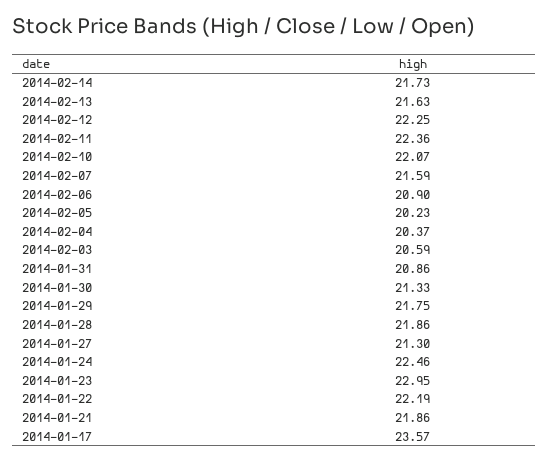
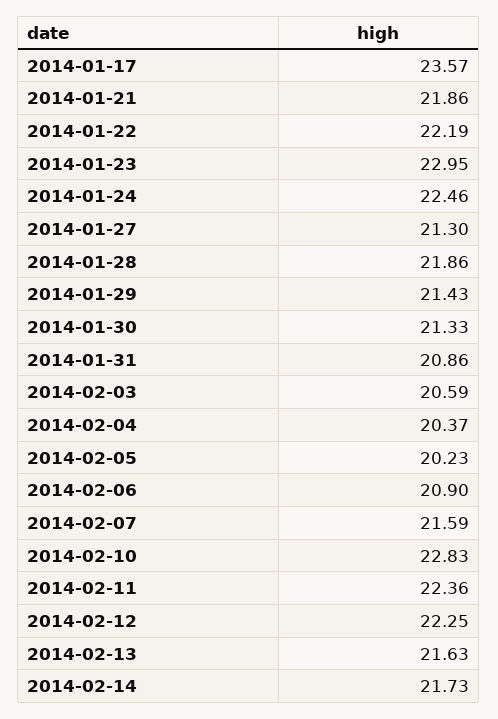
  {
    "2014-02-14": 21.73,
    "2014-02-13": 21.63,
    "2014-02-12": 22.25,
    "2014-02-11": 22.36,
-   "2014-02-10": 22.07,
+   "2014-02-10": 22.83,
    "2014-02-07": 21.59,
    "2014-02-06": 20.9,
    "2014-02-05": 20.23,
    "2014-02-04": 20.37,
    "2014-02-03": 20.59,
    "2014-01-31": 20.86,
    "2014-01-30": 21.33,
-   "2014-01-29": 21.75,
+   "2014-01-29": 21.43,
    "2014-01-28": 21.86,
    "2014-01-27": 21.3,
    "2014-01-24": 22.46,
    "2014-01-23": 22.95,
    "2014-01-22": 22.19,
    "2014-01-21": 21.86,
    "2014-01-17": 23.57
  }

